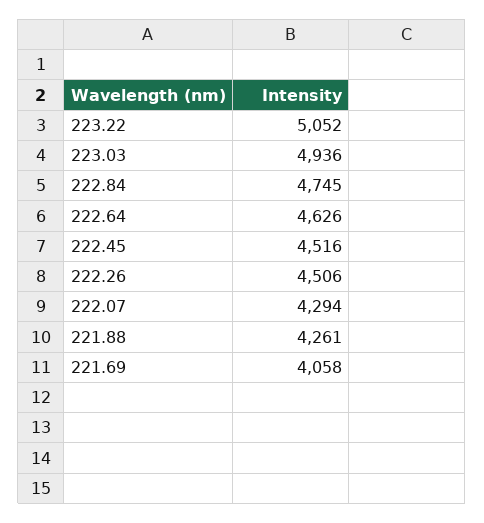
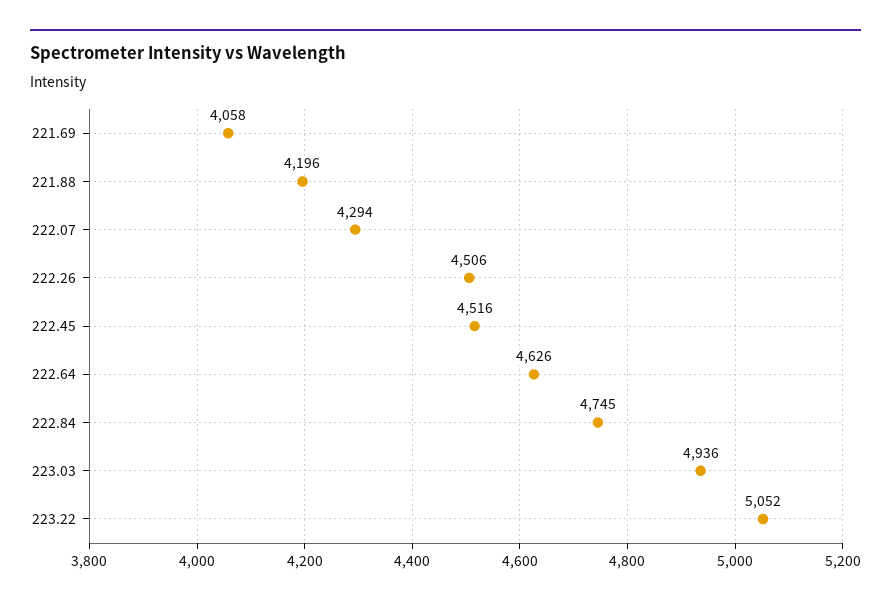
  {
    "223.22": 5052,
    "223.03": 4936,
    "222.84": 4745,
    "222.64": 4626,
    "222.45": 4516,
    "222.26": 4506,
    "222.07": 4294,
-   "221.88": 4261,
+   "221.88": 4196,
    "221.69": 4058
  }

